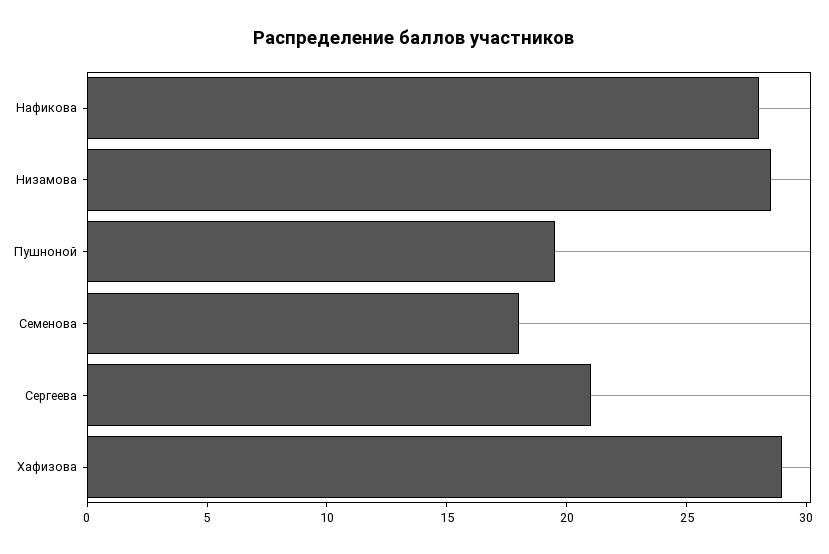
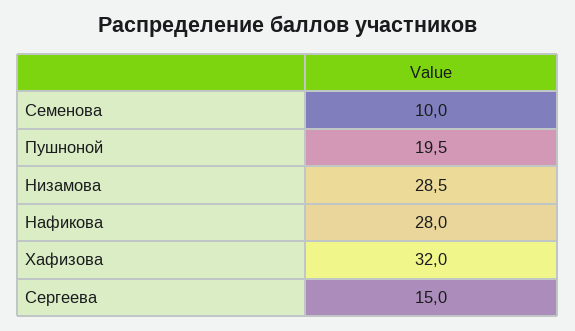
  {
    "Нафикова": 28,
    "Низамова": 28.5,
    "Пушноной": 19.5,
-   "Семенова": 18,
+   "Семенова": 10,
-   "Сергеева": 21,
+   "Сергеева": 15,
-   "Хафизова": 29
+   "Хафизова": 32
  }

